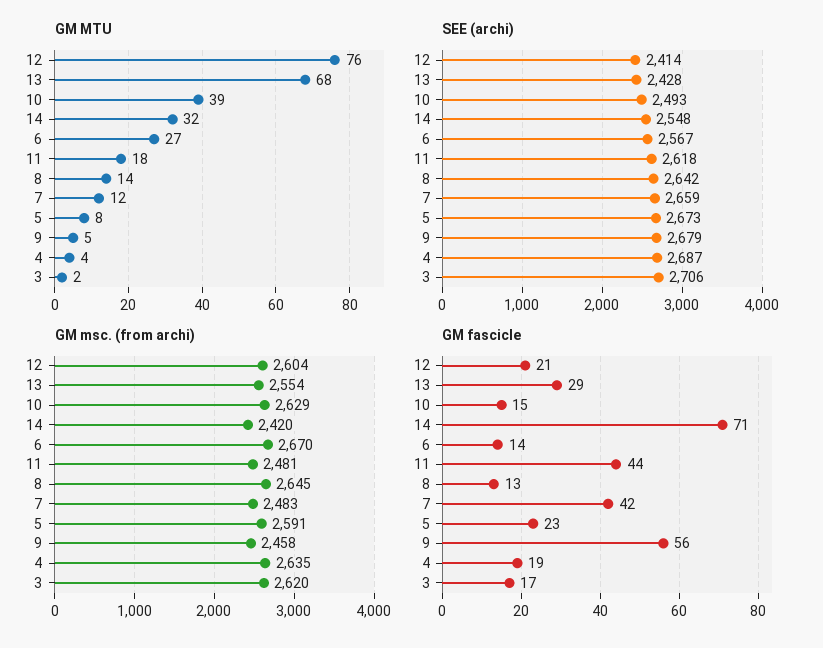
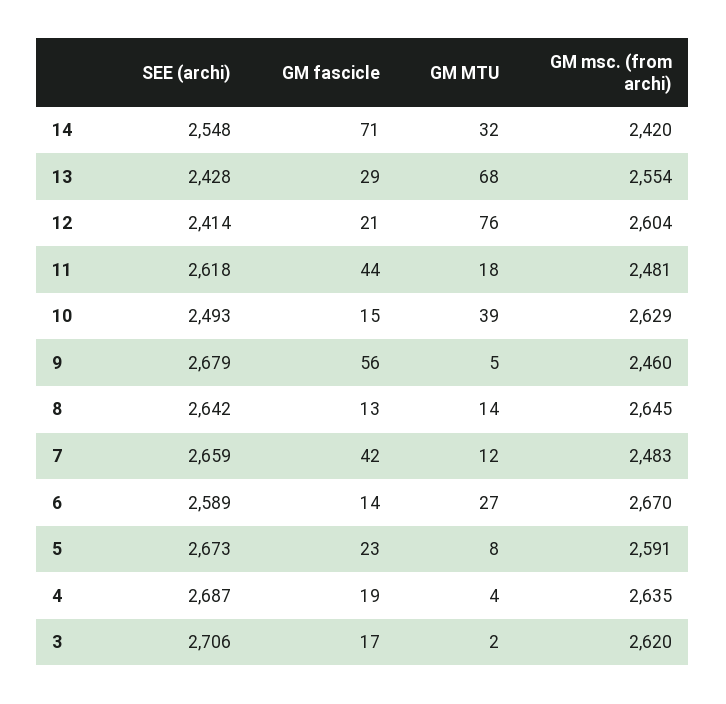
  {
    "GM MTU": {
      "12": 76,
      "13": 68,
      "10": 39,
      "14": 32,
      "6": 27,
      "11": 18,
      "8": 14,
      "7": 12,
      "5": 8,
      "9": 5,
      "4": 4,
      "3": 2
    },
    "SEE (archi)": {
      "12": 2414,
      "13": 2428,
      "10": 2493,
      "14": 2548,
-     "6": 2567,
+     "6": 2589,
      "11": 2618,
      "8": 2642,
      "7": 2659,
      "5": 2673,
      "9": 2679,
      "4": 2687,
      "3": 2706
    },
    "GM msc. (from archi)": {
      "12": 2604,
      "13": 2554,
      "10": 2629,
      "14": 2420,
      "6": 2670,
      "11": 2481,
      "8": 2645,
      "7": 2483,
      "5": 2591,
-     "9": 2458,
+     "9": 2460,
      "4": 2635,
      "3": 2620
    },
    "GM fascicle": {
      "12": 21,
      "13": 29,
      "10": 15,
      "14": 71,
      "6": 14,
      "11": 44,
      "8": 13,
      "7": 42,
      "5": 23,
      "9": 56,
      "4": 19,
      "3": 17
    }
  }

